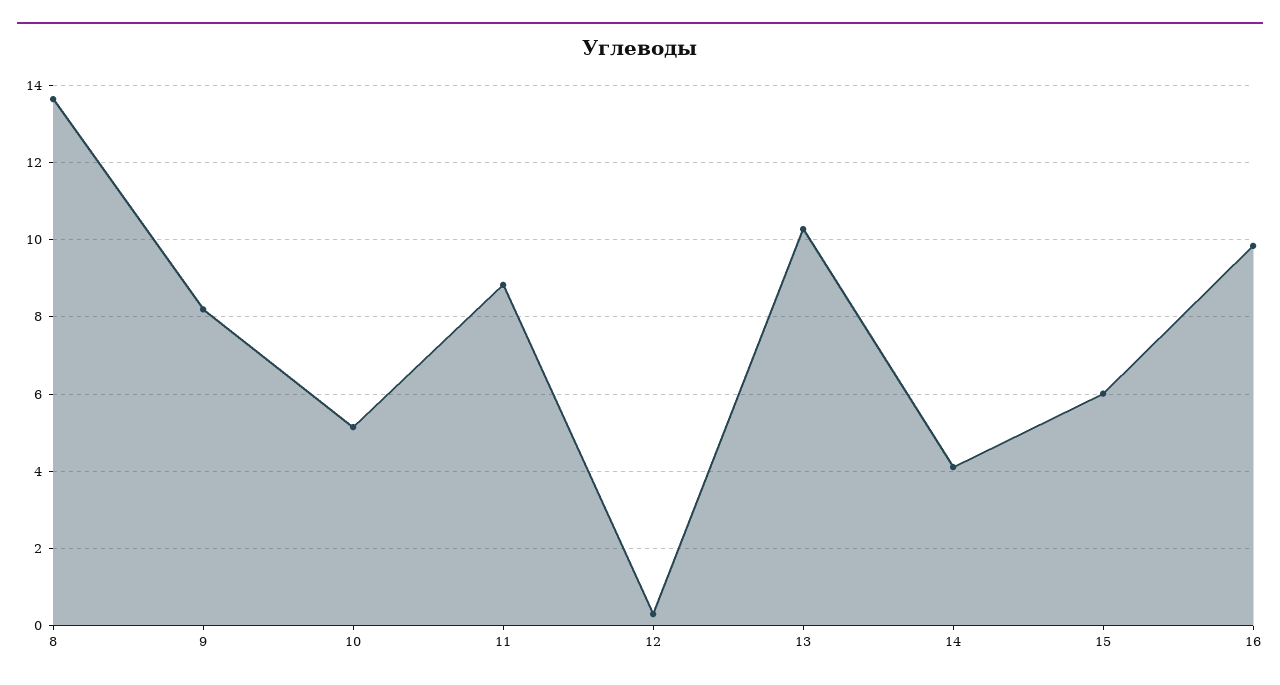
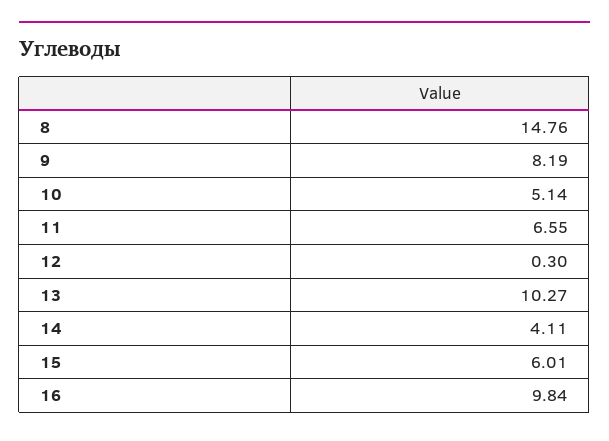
  {
-   "8": 13.6,
+   "8": 14.76,
    "9": 8.19,
    "10": 5.14,
-   "11": 8.8,
+   "11": 6.55,
    "12": 0.3,
    "13": 10.27,
    "14": 4.11,
    "15": 6.01,
    "16": 9.84
  }

